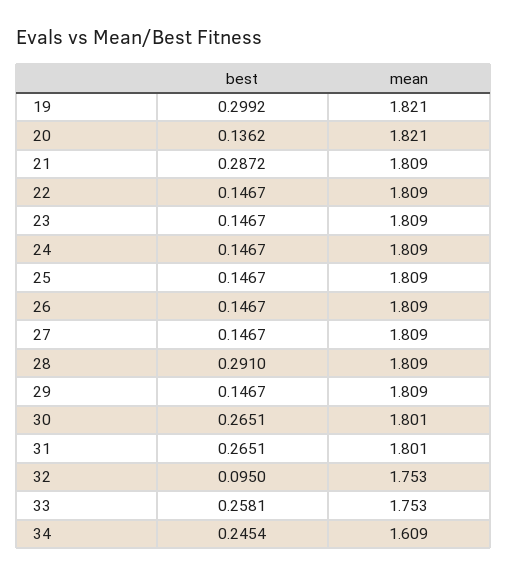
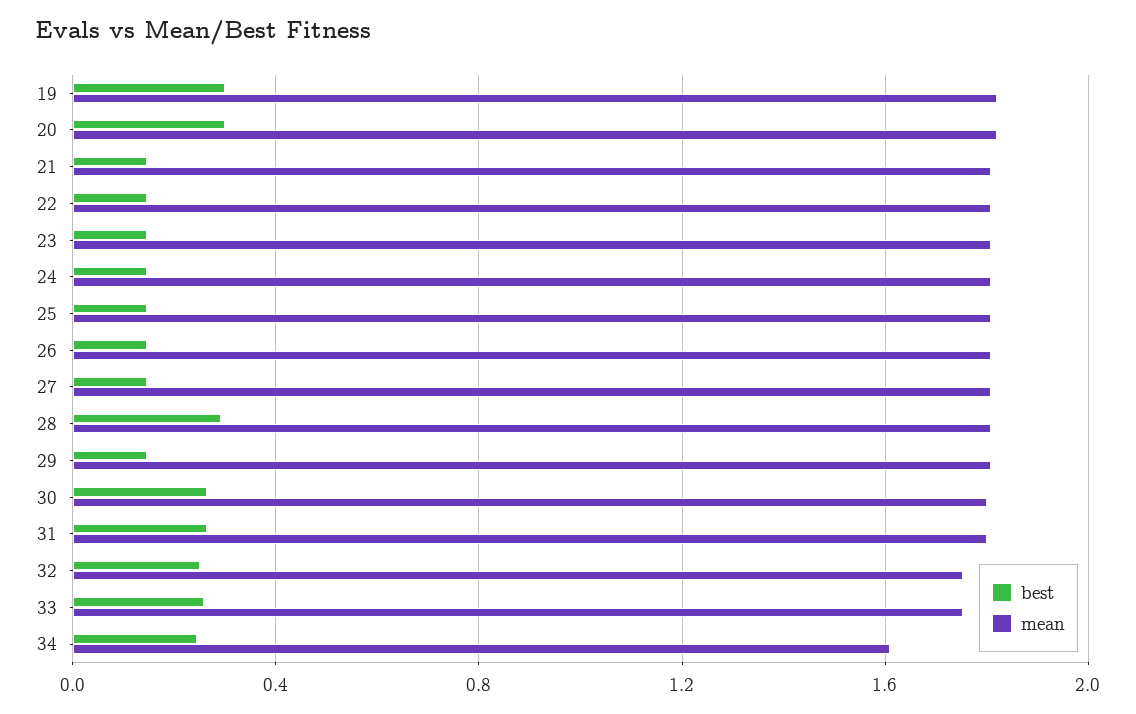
  {
    "best": {
      "19": 0.2992,
-     "20": 0.1362,
+     "20": 0.3,
-     "21": 0.2872,
+     "21": 0.15,
      "22": 0.1467,
      "23": 0.1467,
      "24": 0.1467,
      "25": 0.1467,
      "26": 0.1467,
      "27": 0.1467,
      "28": 0.291,
      "29": 0.1467,
      "30": 0.2651,
      "31": 0.2651,
-     "32": 0.095,
+     "32": 0.25,
      "33": 0.2581,
      "34": 0.2454
    },
    "mean": {
      "19": 1.821,
      "20": 1.821,
      "21": 1.809,
      "22": 1.809,
      "23": 1.809,
      "24": 1.809,
      "25": 1.809,
      "26": 1.809,
      "27": 1.809,
      "28": 1.809,
      "29": 1.809,
      "30": 1.801,
      "31": 1.801,
      "32": 1.753,
      "33": 1.753,
      "34": 1.609
    }
  }

